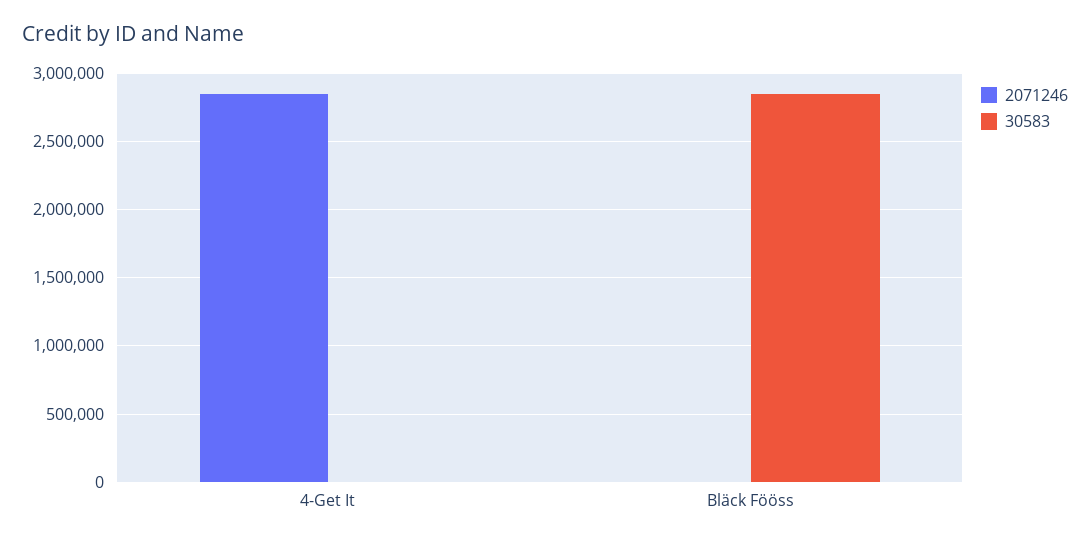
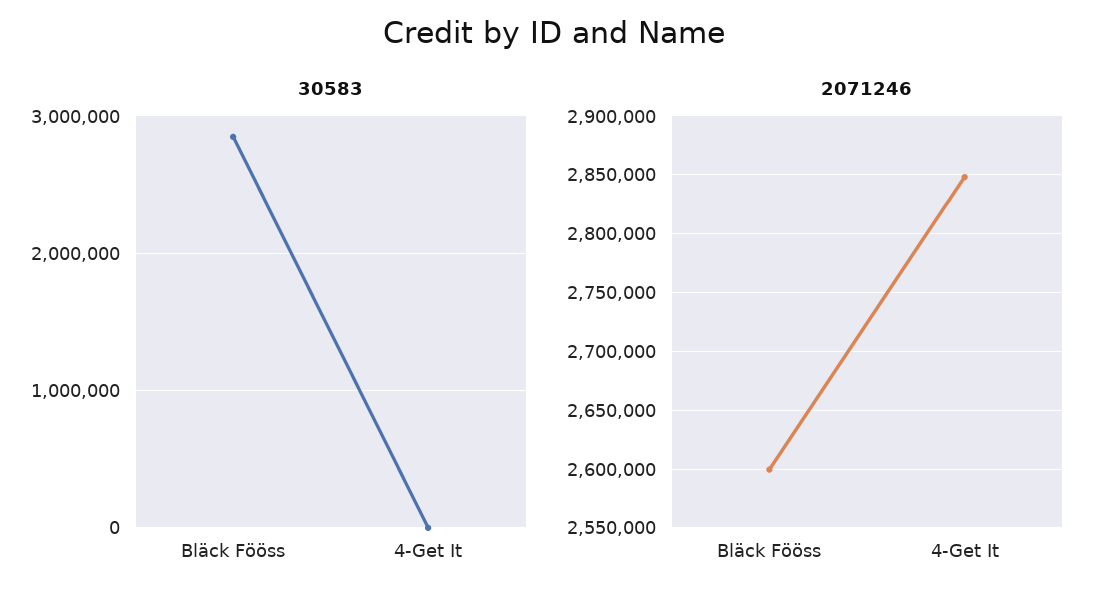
  {
    "2071246": {
      "4-Get It": 2850000,
-     "Bläck Fööss": 0
+     "Bläck Fööss": 2600000
    },
    "30583": {
      "4-Get It": 0,
      "Bläck Fööss": 2850000
    }
  }

